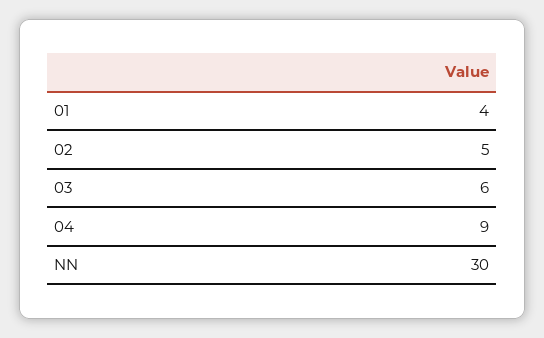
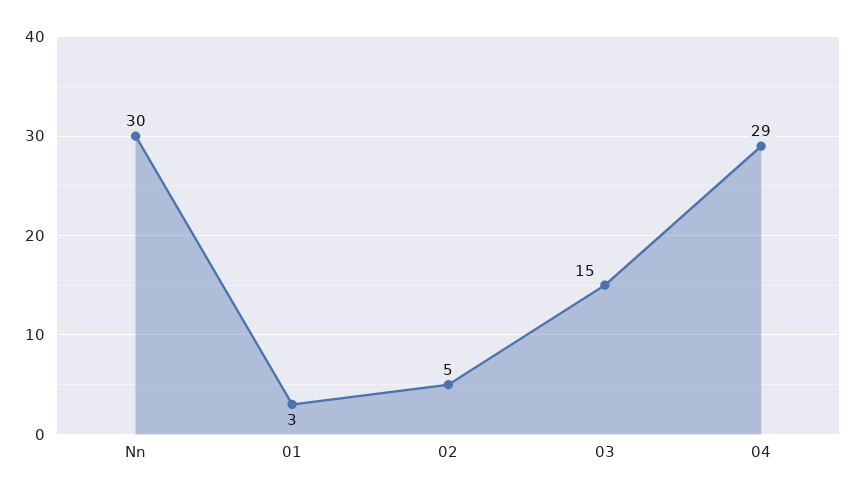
  {
-   "01": 4,
+   "01": 3,
    "02": 5,
-   "03": 6,
+   "03": 15,
-   "04": 9,
+   "04": 29,
    "NN": 30
  }

